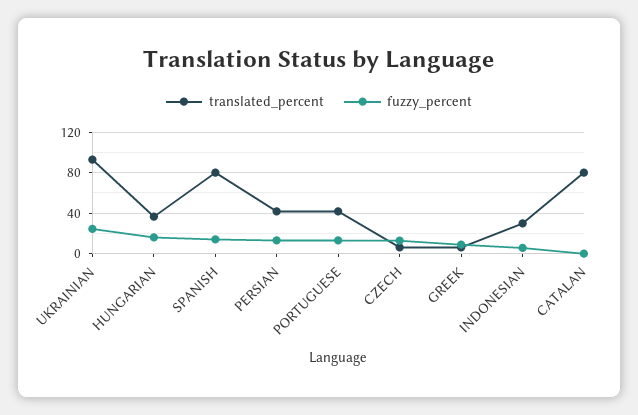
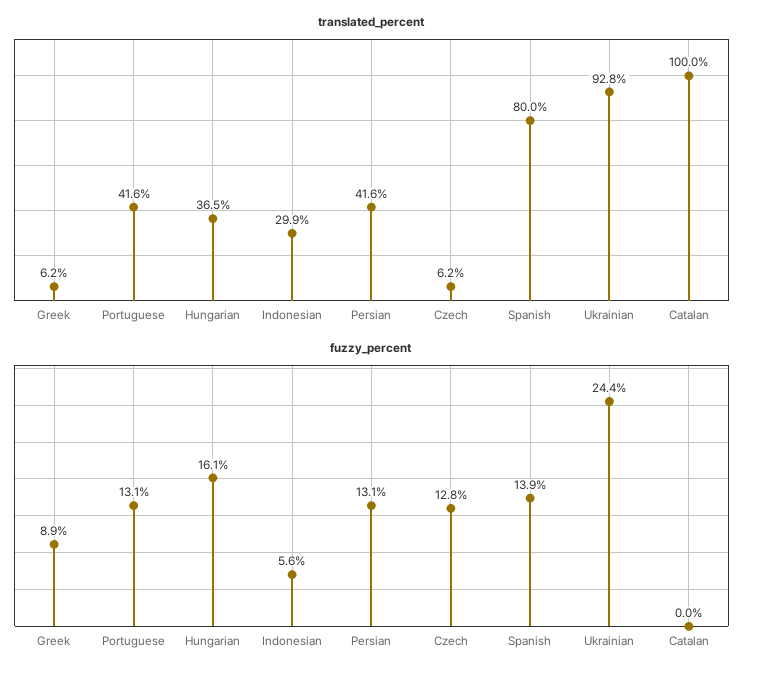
  {
    "translated_percent": {
      "UKRAINIAN": 92.8,
      "HUNGARIAN": 36.5,
      "SPANISH": 80,
      "PERSIAN": 41.6,
      "PORTUGUESE": 41.6,
      "CZECH": 6.2,
      "GREEK": 6.2,
      "INDONESIAN": 29.9,
-     "CATALAN": 80
+     "CATALAN": 100
    },
    "fuzzy_percent": {
      "UKRAINIAN": 24.4,
      "HUNGARIAN": 16.1,
      "SPANISH": 13.9,
      "PERSIAN": 13.1,
      "PORTUGUESE": 13.1,
      "CZECH": 12.8,
      "GREEK": 8.9,
      "INDONESIAN": 5.6,
      "CATALAN": 0
    }
  }

